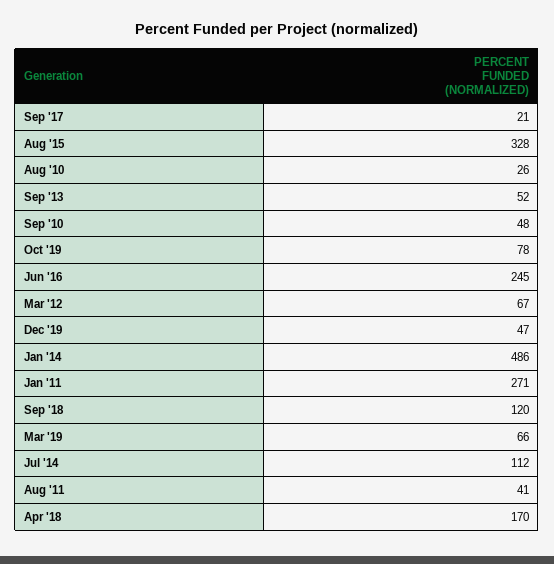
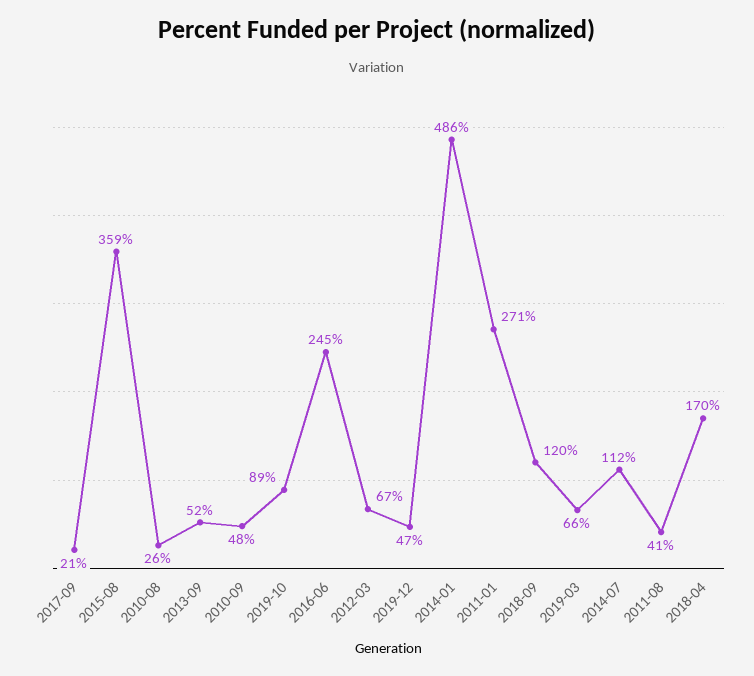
  {
    "Sep '17": 21,
-   "Aug '15": 328,
+   "Aug '15": 359,
    "Aug '10": 26,
    "Sep '13": 52,
    "Sep '10": 48,
-   "Oct '19": 78,
+   "Oct '19": 89,
    "Jun '16": 245,
    "Mar '12": 67,
    "Dec '19": 47,
    "Jan '14": 486,
    "Jan '11": 271,
    "Sep '18": 120,
    "Mar '19": 66,
    "Jul '14": 112,
    "Aug '11": 41,
    "Apr '18": 170
  }

